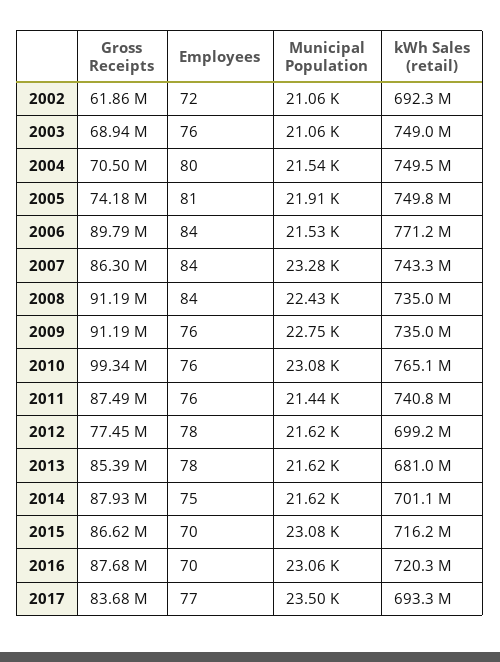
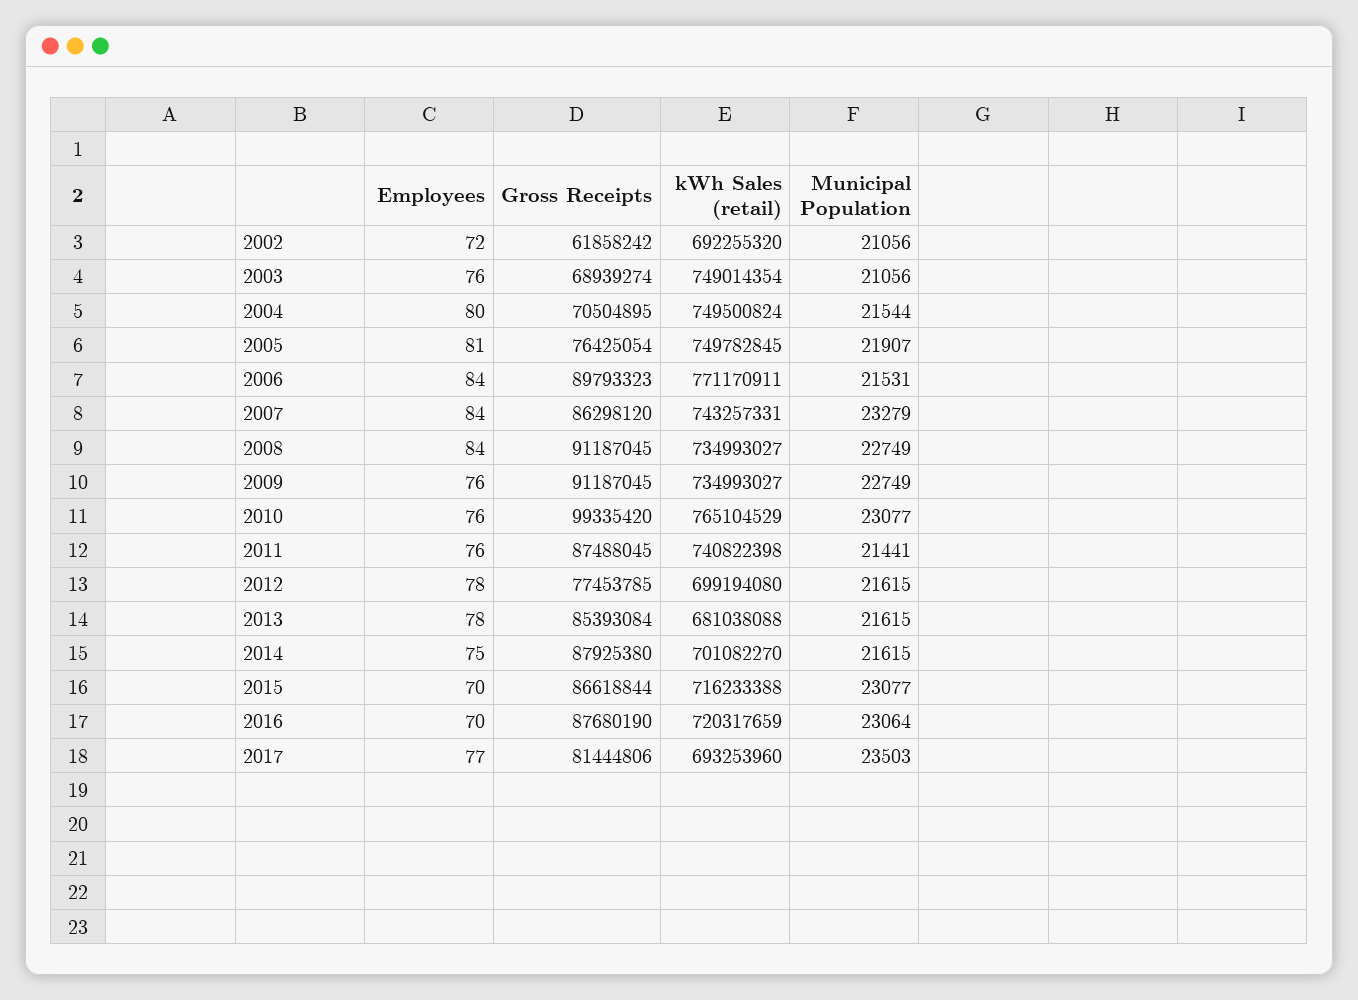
  {
    "Gross Receipts": {
      "2002": 61858242,
      "2003": 68939274,
      "2004": 70504895,
-     "2005": 74180000,
+     "2005": 76425054,
      "2006": 89793323,
      "2007": 86298120,
      "2008": 91187045,
      "2009": 91187045,
      "2010": 99335420,
      "2011": 87488045,
      "2012": 77453785,
      "2013": 85393084,
      "2014": 87925380,
      "2015": 86618844,
      "2016": 87680190,
-     "2017": 83680000
+     "2017": 81444806
    },
    "Employees": {
      "2002": 72,
      "2003": 76,
      "2004": 80,
      "2005": 81,
      "2006": 84,
      "2007": 84,
      "2008": 84,
      "2009": 76,
      "2010": 76,
      "2011": 76,
      "2012": 78,
      "2013": 78,
      "2014": 75,
      "2015": 70,
      "2016": 70,
      "2017": 77
    },
    "Municipal Population": {
      "2002": 21056,
      "2003": 21056,
      "2004": 21544,
      "2005": 21907,
      "2006": 21531,
      "2007": 23279,
-     "2008": 22430,
+     "2008": 22749,
      "2009": 22749,
      "2010": 23077,
      "2011": 21441,
      "2012": 21615,
      "2013": 21615,
      "2014": 21615,
      "2015": 23077,
      "2016": 23064,
      "2017": 23503
    },
    "kWh Sales (retail)": {
      "2002": 692255320,
      "2003": 749014354,
      "2004": 749500824,
      "2005": 749782845,
      "2006": 771170911,
      "2007": 743257331,
      "2008": 734993027,
      "2009": 734993027,
      "2010": 765104529,
      "2011": 740822398,
      "2012": 699194080,
      "2013": 681038088,
      "2014": 701082270,
      "2015": 716233388,
      "2016": 720317659,
      "2017": 693253960
    }
  }

